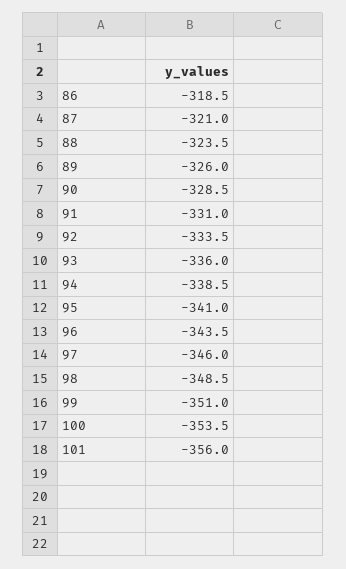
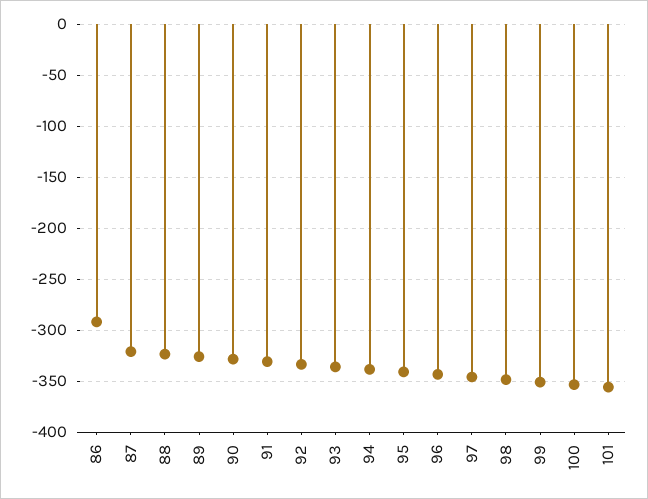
  {
-   "86": -318.5,
+   "86": -290,
    "87": -321,
    "88": -323.5,
    "89": -326,
    "90": -328.5,
    "91": -331,
    "92": -333.5,
    "93": -336,
    "94": -338.5,
    "95": -341,
    "96": -343.5,
    "97": -346,
    "98": -348.5,
    "99": -351,
    "100": -353.5,
    "101": -356
  }

